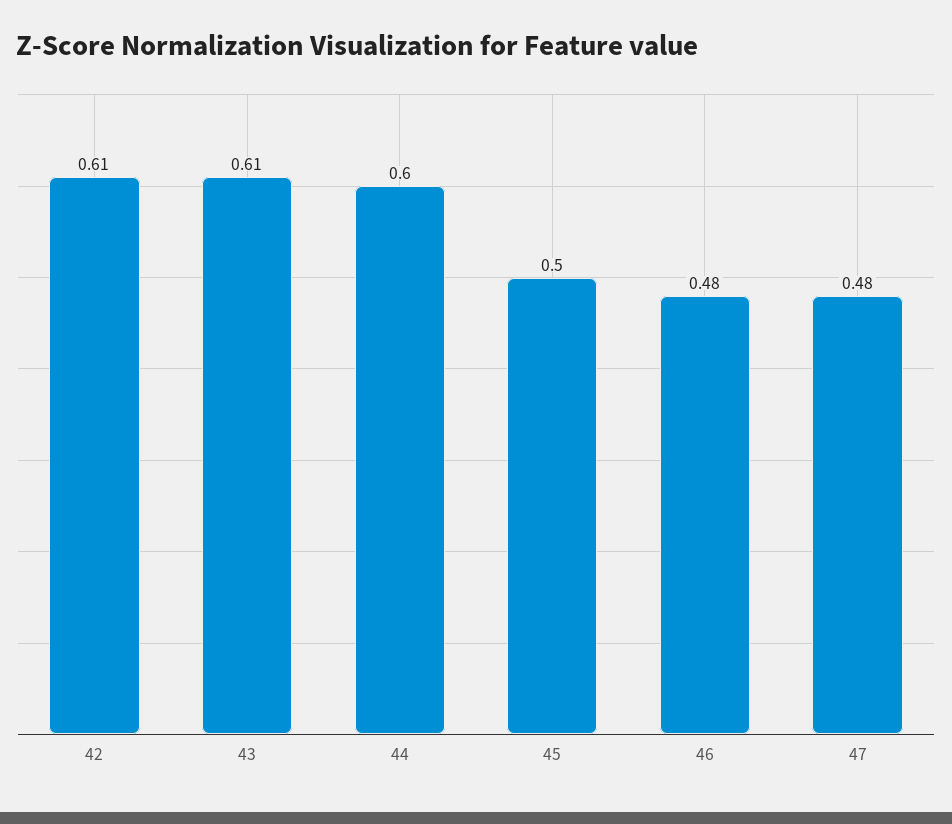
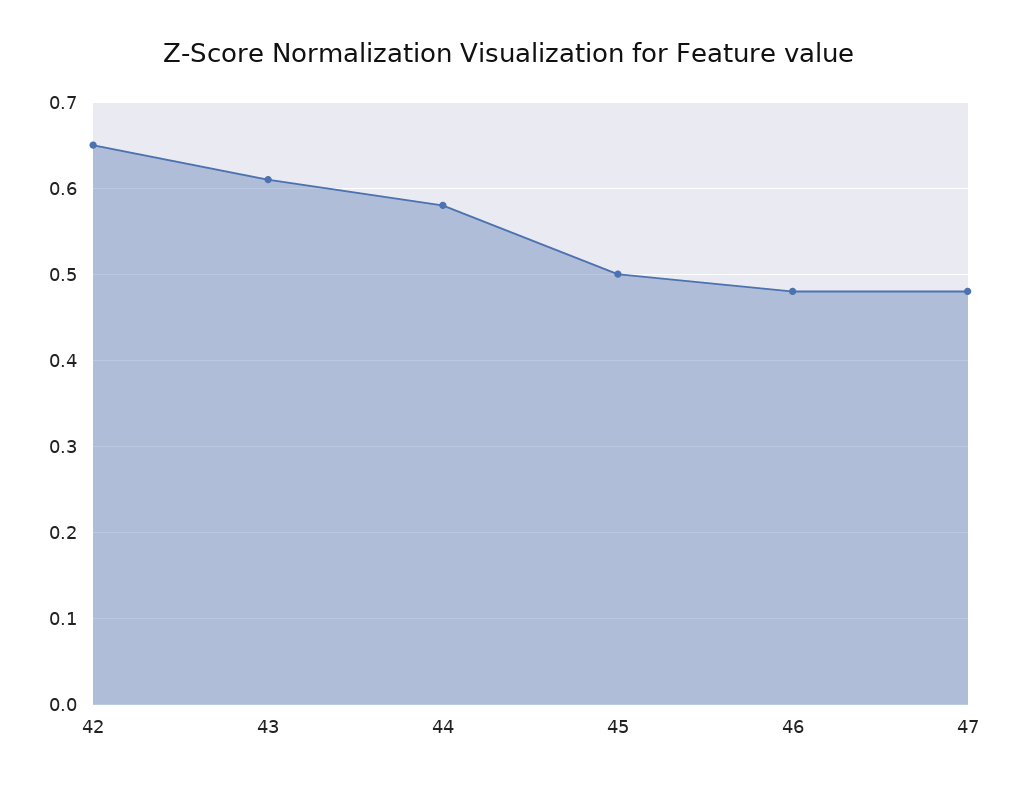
  {
-   "42": 0.61,
+   "42": 0.65,
    "43": 0.61,
-   "44": 0.6,
+   "44": 0.58,
    "45": 0.5,
    "46": 0.48,
    "47": 0.48
  }

